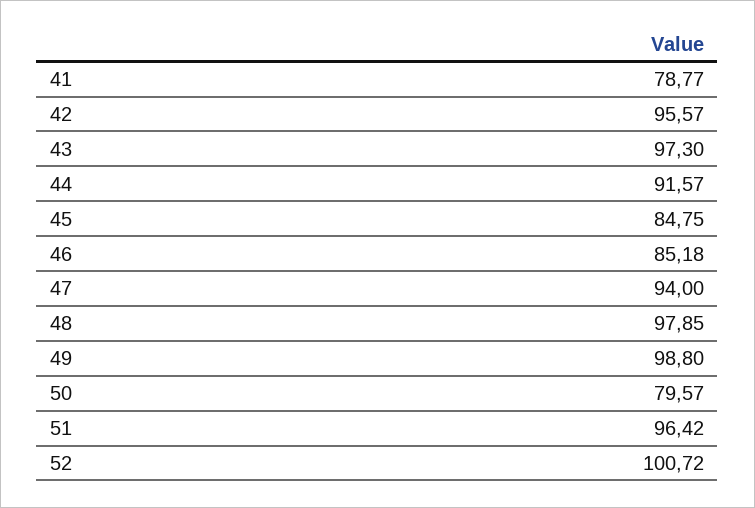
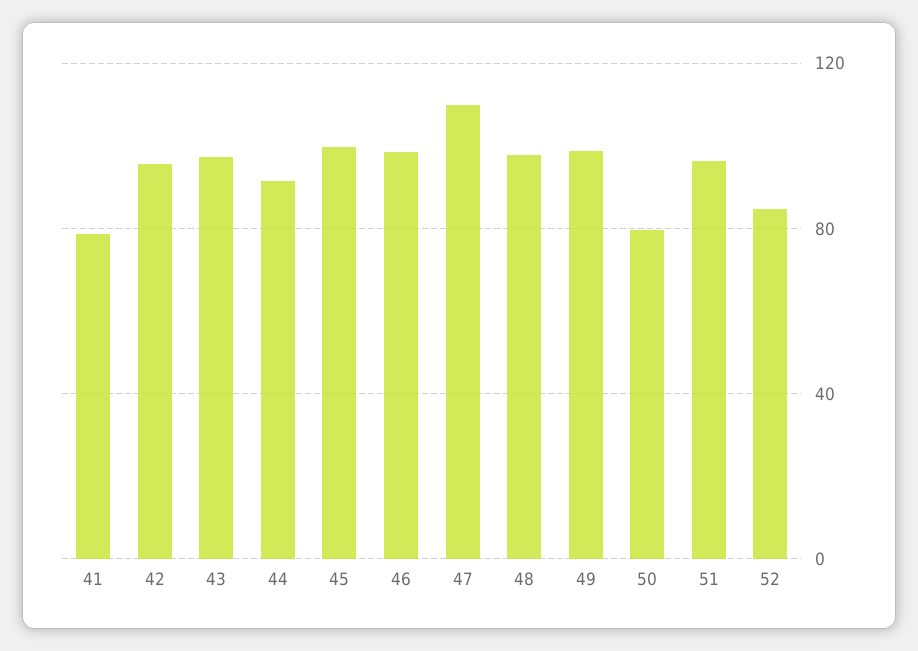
  {
    "41": 78.77,
    "42": 95.57,
    "43": 97.3,
    "44": 91.57,
-   "45": 84.75,
+   "45": 100,
-   "46": 85.18,
+   "46": 100,
-   "47": 94,
+   "47": 110,
    "48": 97.85,
    "49": 98.8,
    "50": 79.57,
    "51": 96.42,
-   "52": 100.72
+   "52": 85
  }

